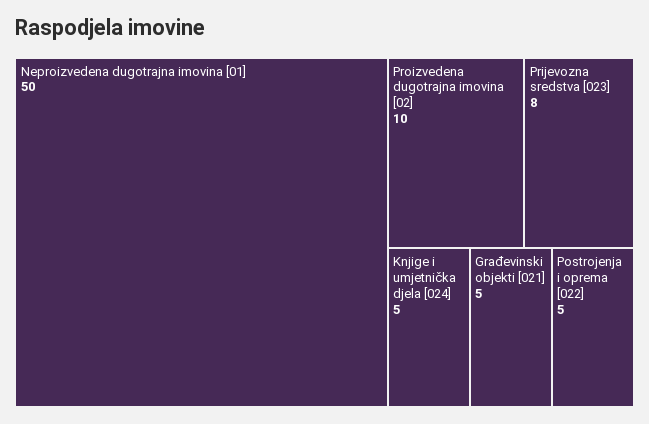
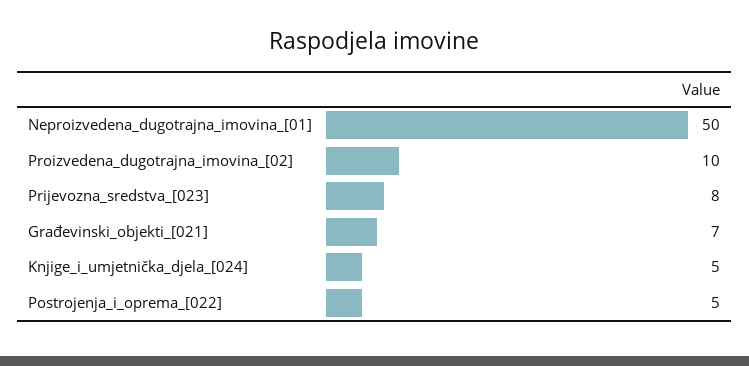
  {
    "Neproizvedena dugotrajna imovina [01]": 50,
    "Proizvedena dugotrajna imovina [02]": 10,
    "Prijevozna sredstva [023]": 8,
    "Knjige i umjetnička djela [024]": 5,
-   "Građevinski objekti [021]": 5,
+   "Građevinski objekti [021]": 7,
    "Postrojenja i oprema [022]": 5
  }

